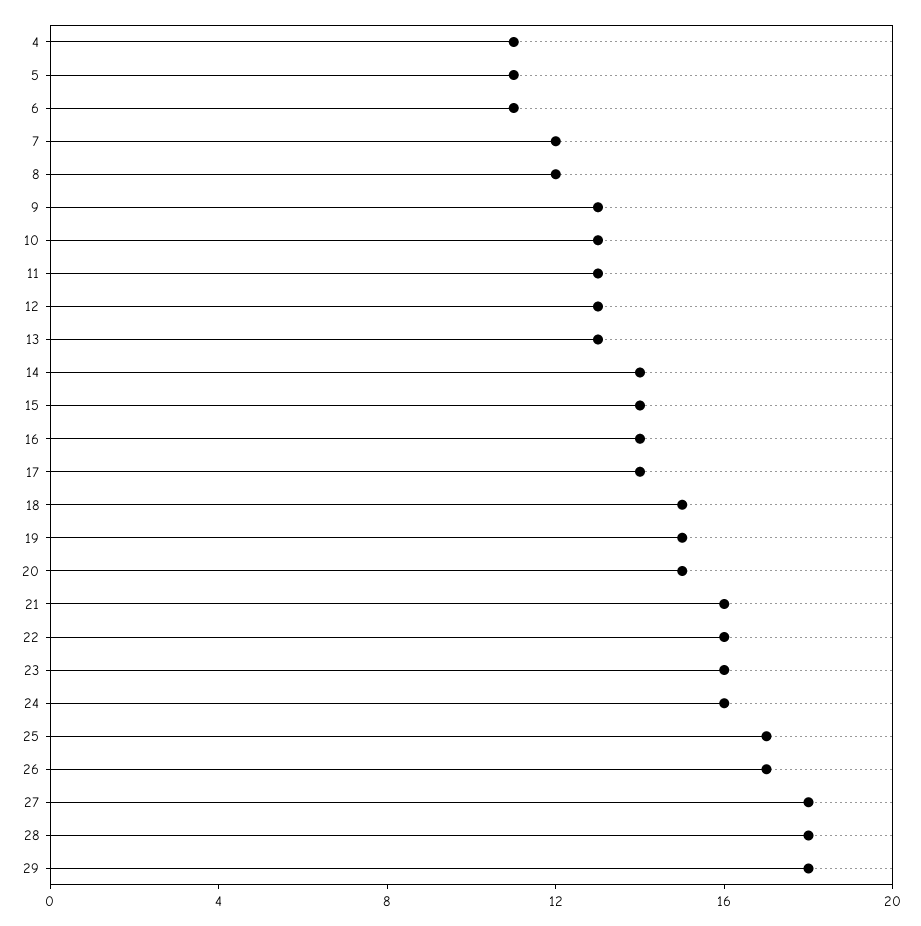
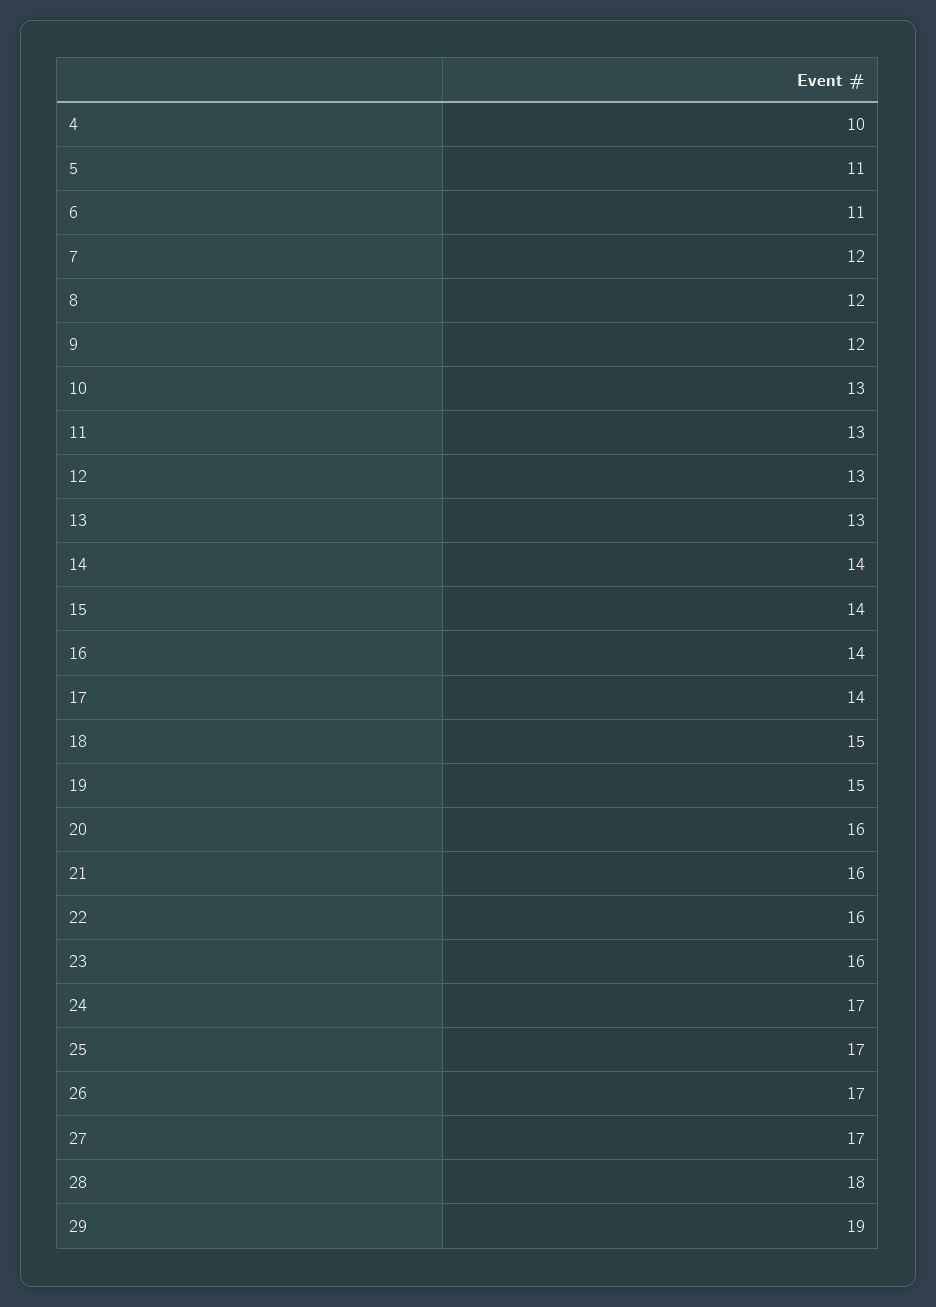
  {
-   "4": 11,
+   "4": 10,
    "5": 11,
    "6": 11,
    "7": 12,
    "8": 12,
-   "9": 13,
+   "9": 12,
    "10": 13,
    "11": 13,
    "12": 13,
    "13": 13,
    "14": 14,
    "15": 14,
    "16": 14,
    "17": 14,
    "18": 15,
    "19": 15,
-   "20": 15,
+   "20": 16,
    "21": 16,
    "22": 16,
    "23": 16,
-   "24": 16,
+   "24": 17,
    "25": 17,
    "26": 17,
-   "27": 18,
+   "27": 17,
    "28": 18,
-   "29": 18
+   "29": 19
  }

